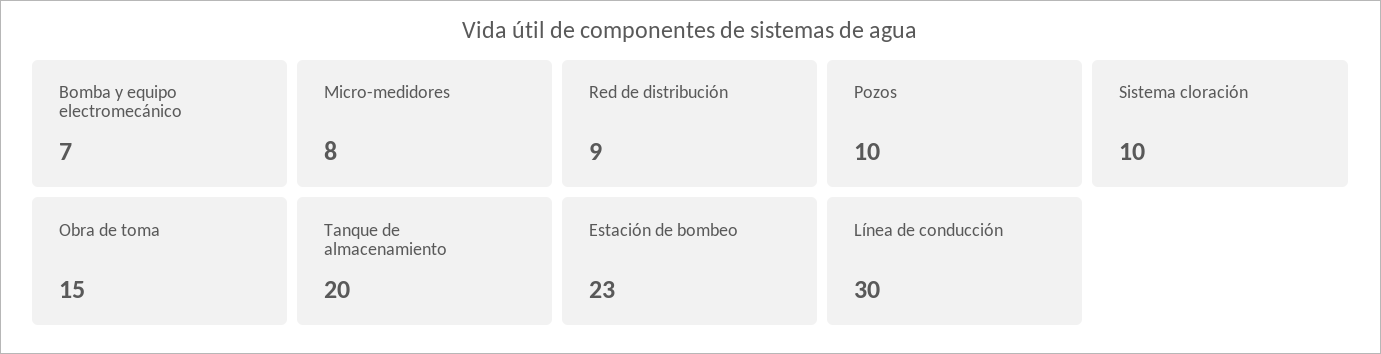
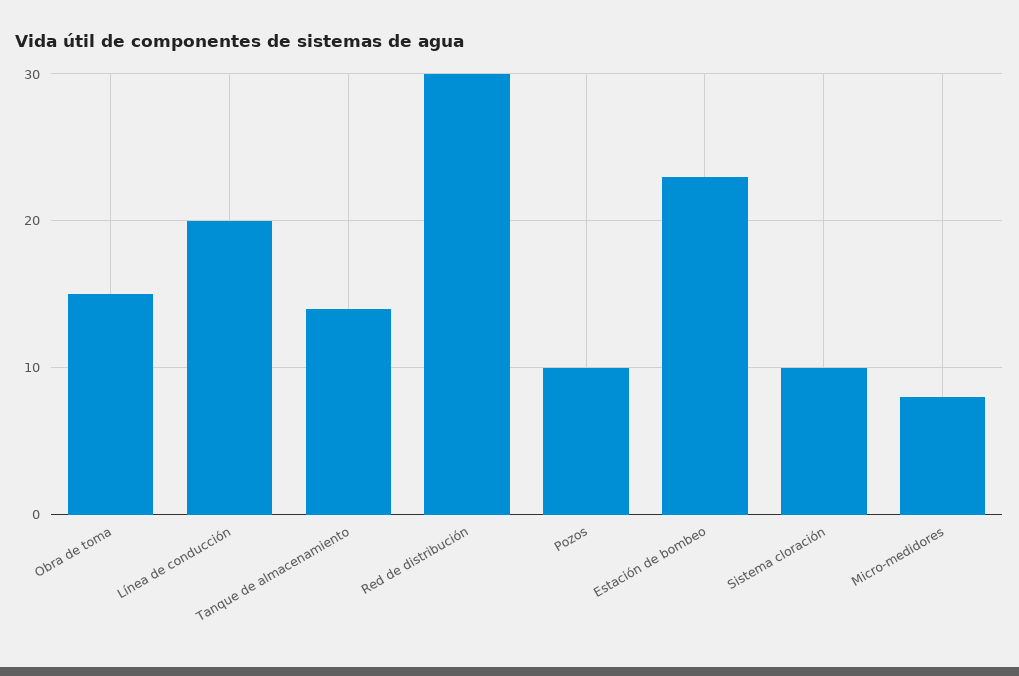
  {
-   "Bomba y equipo electromecánico": 7,
    "Micro-medidores": 8,
-   "Red de distribución": 9,
+   "Red de distribución": 30,
    "Pozos": 10,
    "Sistema cloración": 10,
    "Obra de toma": 15,
-   "Tanque de almacenamiento": 20,
+   "Tanque de almacenamiento": 14,
    "Estación de bombeo": 23,
-   "Línea de conducción": 30
+   "Línea de conducción": 20
  }

